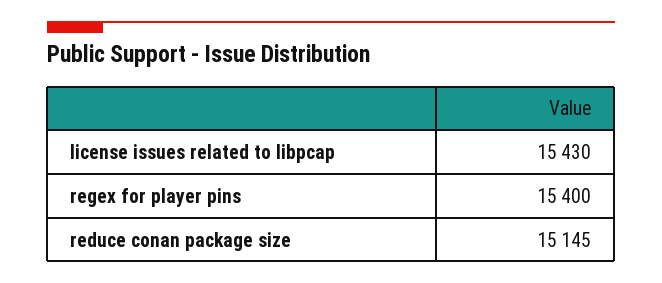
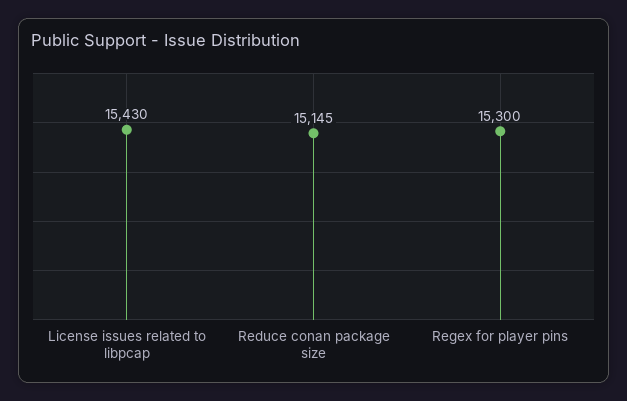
  {
    "license issues related to libpcap": 15430,
-   "regex for player pins": 15400,
+   "regex for player pins": 15300,
    "reduce conan package size": 15145
  }

